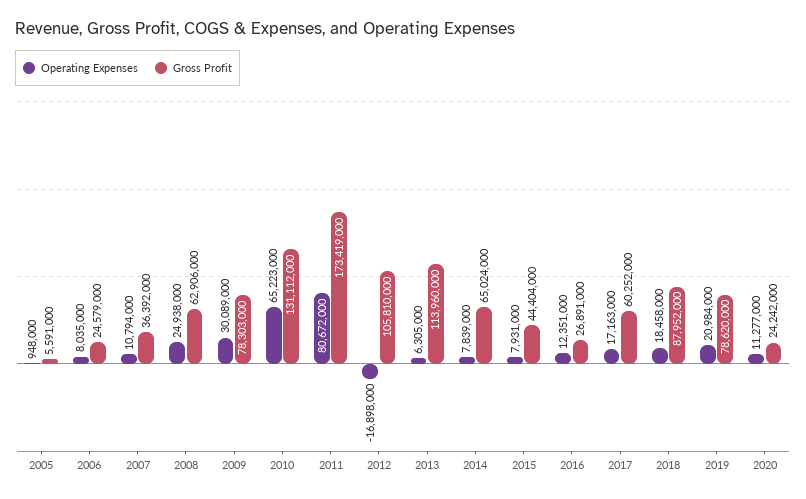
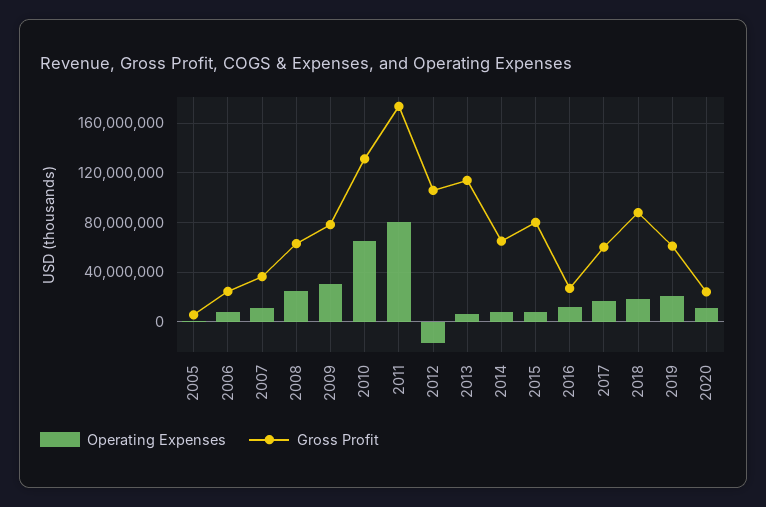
  {
    "Operating Expenses": {
      "2005": 948000,
      "2006": 8035000,
      "2007": 10794000,
      "2008": 24938000,
      "2009": 30089000,
      "2010": 65223000,
      "2011": 80672000,
      "2012": -16898000,
      "2013": 6305000,
      "2014": 7839000,
      "2015": 7931000,
      "2016": 12351000,
      "2017": 17163000,
      "2018": 18458000,
      "2019": 20984000,
      "2020": 11277000
    },
    "Gross Profit": {
      "2005": 5591000,
      "2006": 24579000,
      "2007": 36392000,
      "2008": 62906000,
      "2009": 78303000,
      "2010": 131112000,
      "2011": 173419000,
      "2012": 105810000,
      "2013": 113960000,
      "2014": 65024000,
-     "2015": 44404000,
+     "2015": 80000000,
      "2016": 26891000,
      "2017": 60252000,
      "2018": 87952000,
-     "2019": 78620000,
+     "2019": 60000000,
      "2020": 24242000
    }
  }

